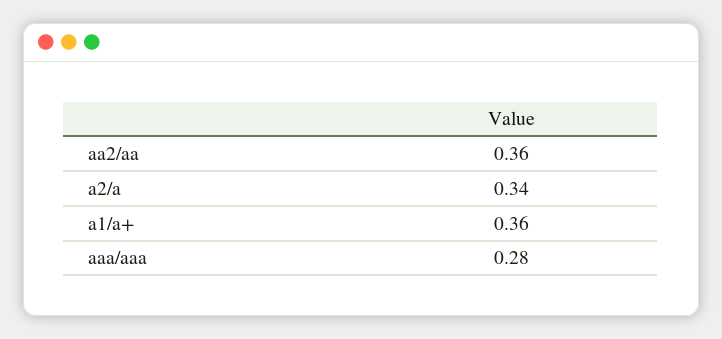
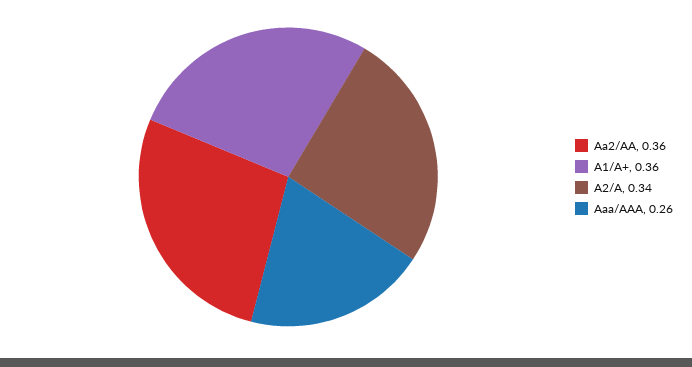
  {
    "aa2/aa": 0.36,
    "a2/a": 0.34,
    "a1/a+": 0.36,
-   "aaa/aaa": 0.28
+   "aaa/aaa": 0.26
  }

